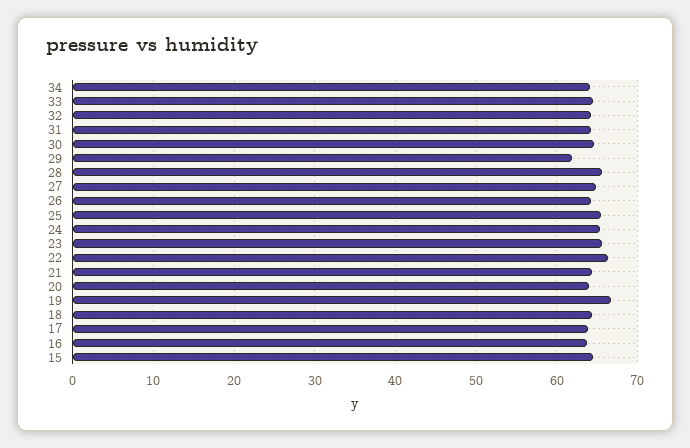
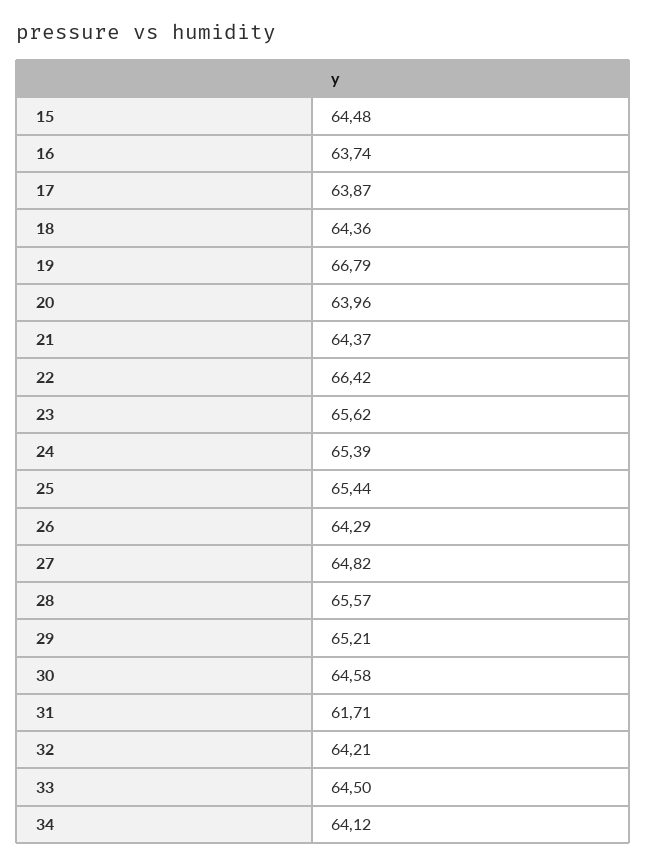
  {
    "34": 64.12,
    "33": 64.5,
    "32": 64.21,
-   "31": 64,
+   "31": 61.71,
    "30": 64.58,
-   "29": 62,
+   "29": 65.21,
    "28": 65.57,
    "27": 64.82,
    "26": 64.29,
    "25": 65.44,
    "24": 65.39,
    "23": 65.62,
    "22": 66.42,
    "21": 64.37,
    "20": 63.96,
    "19": 66.79,
    "18": 64.36,
    "17": 63.87,
    "16": 63.74,
    "15": 64.48
  }

